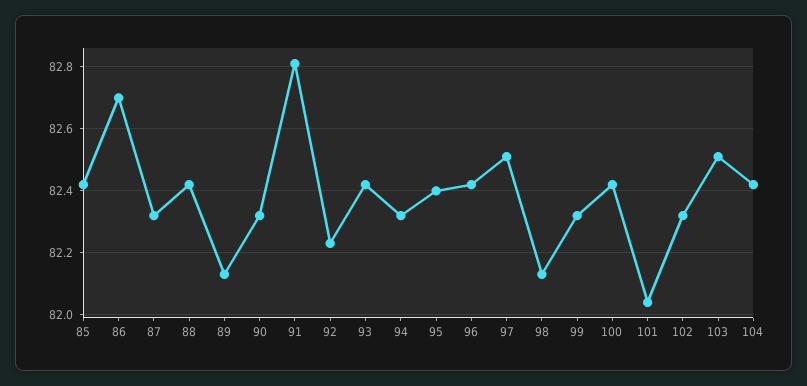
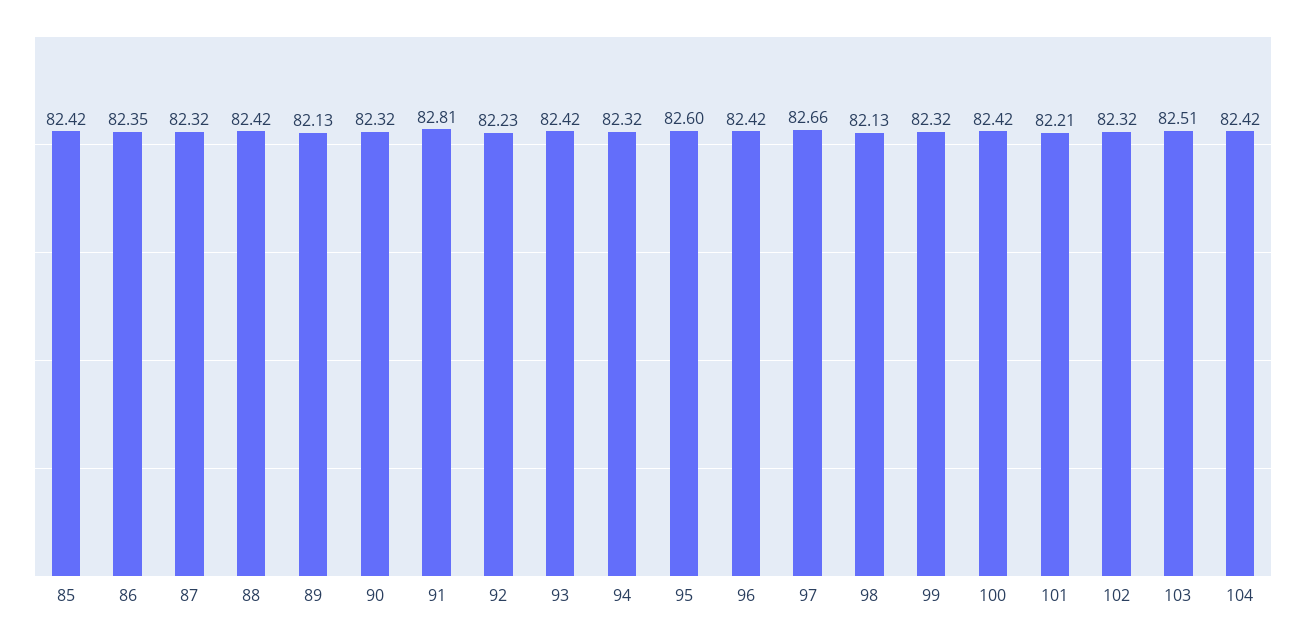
  {
    "85": 82.42,
-   "86": 82.7,
+   "86": 82.35,
    "87": 82.32,
    "88": 82.42,
    "89": 82.13,
    "90": 82.32,
    "91": 82.81,
    "92": 82.23,
    "93": 82.42,
    "94": 82.32,
-   "95": 82.4,
+   "95": 82.6,
    "96": 82.42,
-   "97": 82.5,
+   "97": 82.66,
    "98": 82.13,
    "99": 82.32,
    "100": 82.42,
-   "101": 82.05,
+   "101": 82.21,
    "102": 82.32,
    "103": 82.51,
    "104": 82.42
  }

